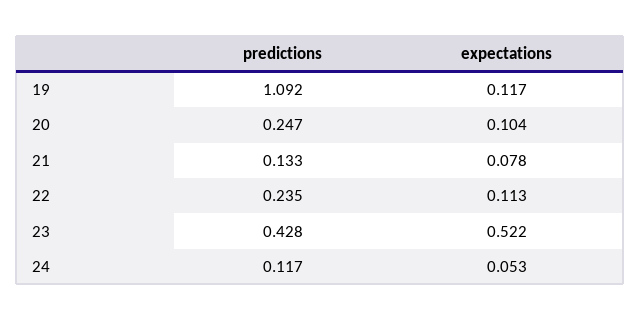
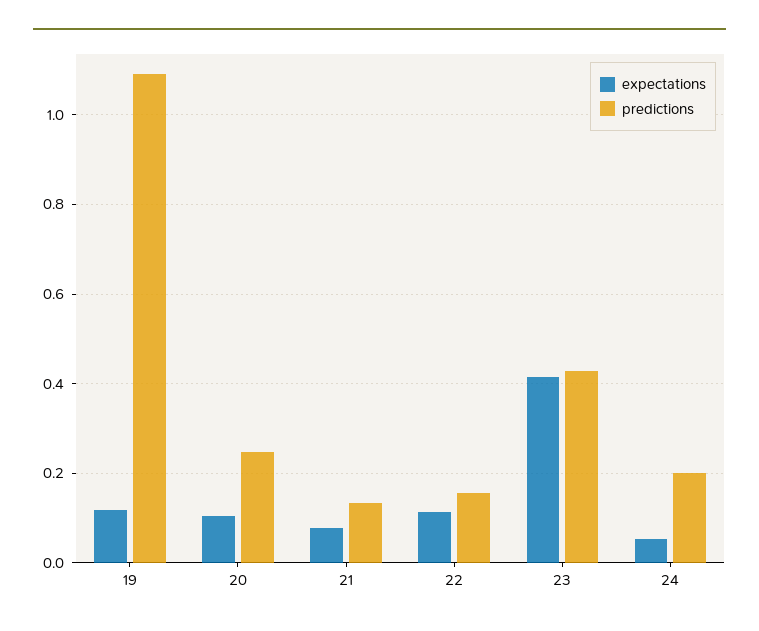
  {
    "predictions": {
      "19": 1.092,
      "20": 0.247,
      "21": 0.133,
-     "22": 0.235,
+     "22": 0.16,
      "23": 0.428,
-     "24": 0.117
+     "24": 0.2
    },
    "expectations": {
      "19": 0.117,
      "20": 0.104,
      "21": 0.078,
      "22": 0.113,
-     "23": 0.522,
+     "23": 0.42,
      "24": 0.053
    }
  }

